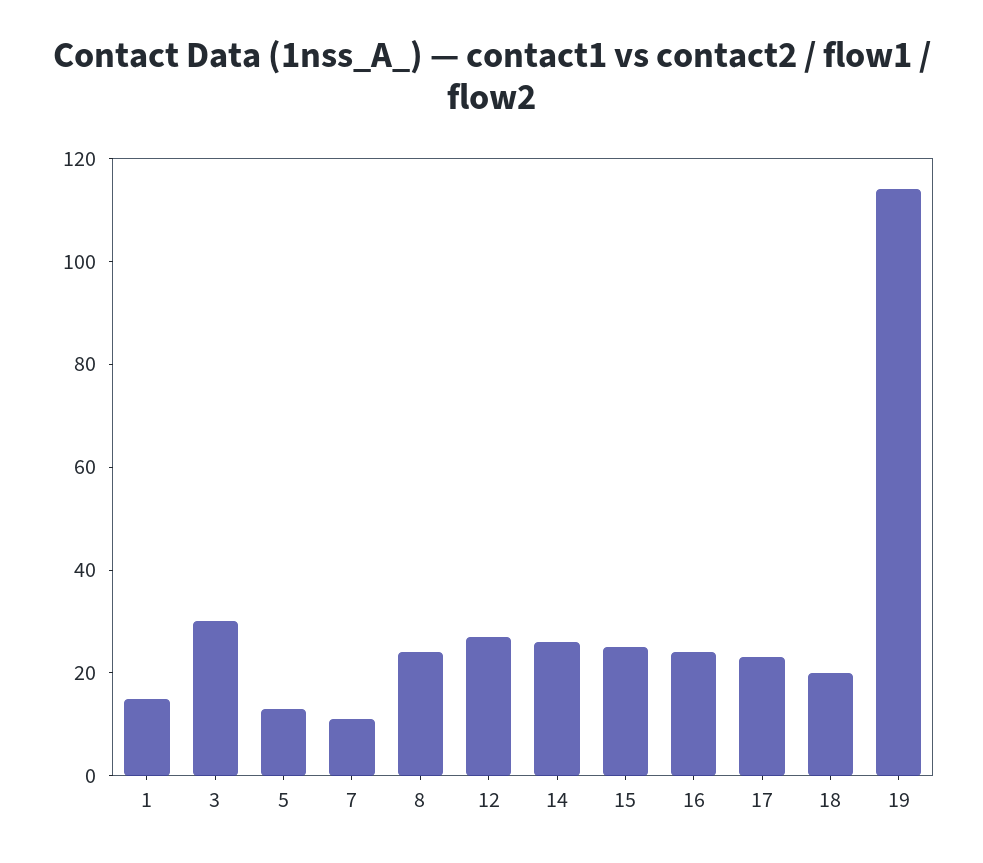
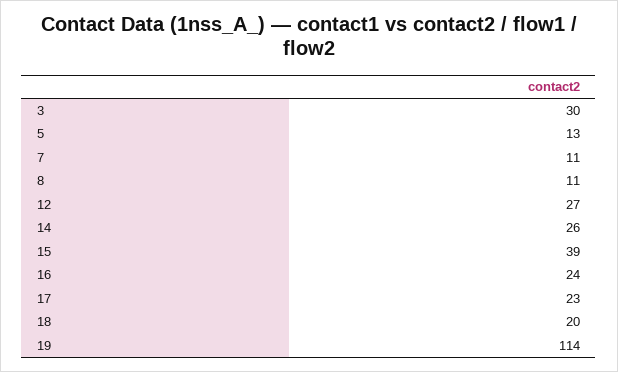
  {
-   "1": 15,
    "3": 30,
    "5": 13,
    "7": 11,
-   "8": 25,
+   "8": 11,
    "12": 27,
    "14": 26,
-   "15": 25,
+   "15": 39,
    "16": 24,
    "17": 23,
    "18": 20,
    "19": 114
  }

